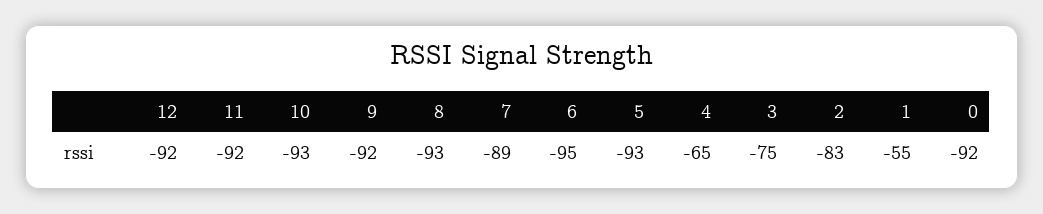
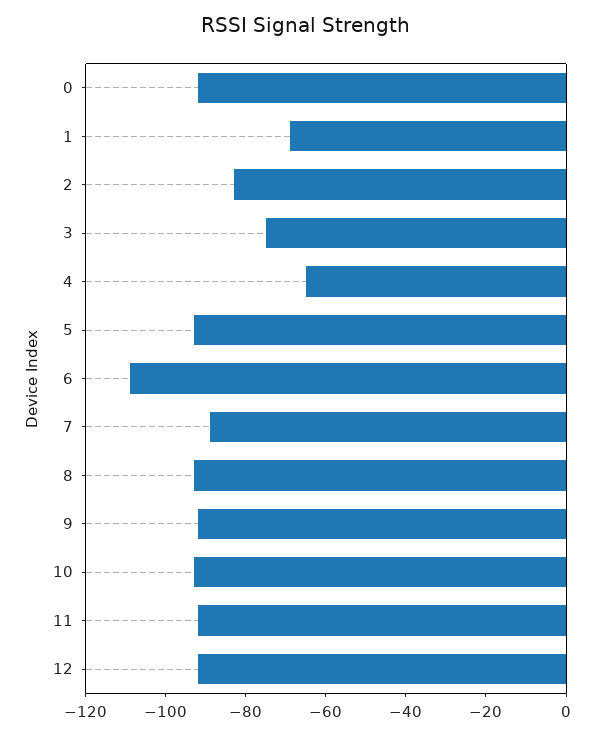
  {
    "12": -92,
    "11": -92,
    "10": -93,
    "9": -92,
    "8": -93,
    "7": -89,
-   "6": -95,
+   "6": -110,
    "5": -93,
    "4": -65,
    "3": -75,
    "2": -83,
-   "1": -55,
+   "1": -70,
    "0": -92
  }

